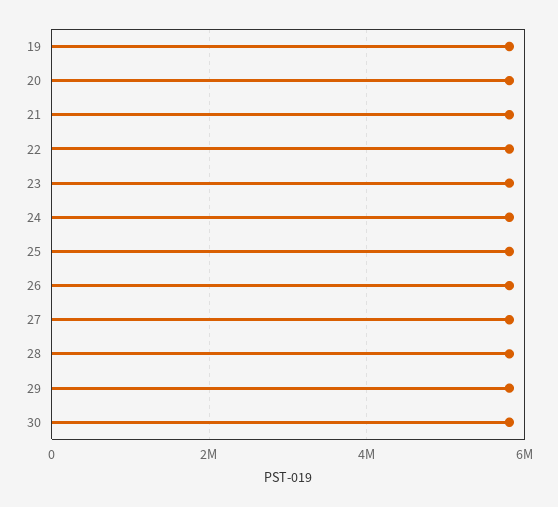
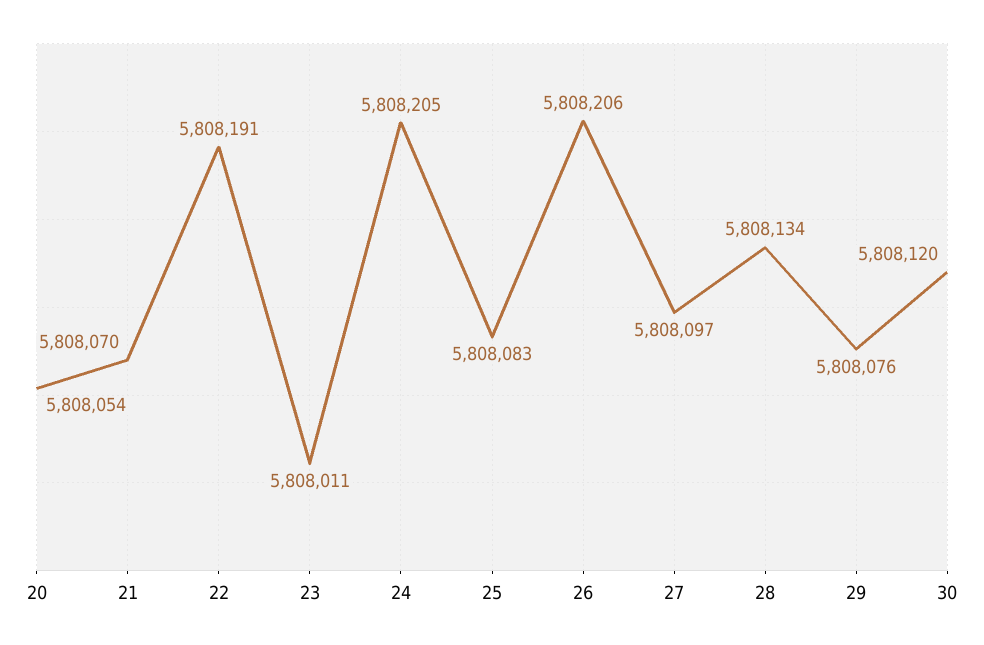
  {
-   "19": 5800000,
    "20": 5808054,
    "21": 5808070,
    "22": 5808191,
    "23": 5808011,
    "24": 5808205,
    "25": 5808083,
    "26": 5808206,
    "27": 5808097,
    "28": 5808134,
    "29": 5808076,
    "30": 5808120
  }

